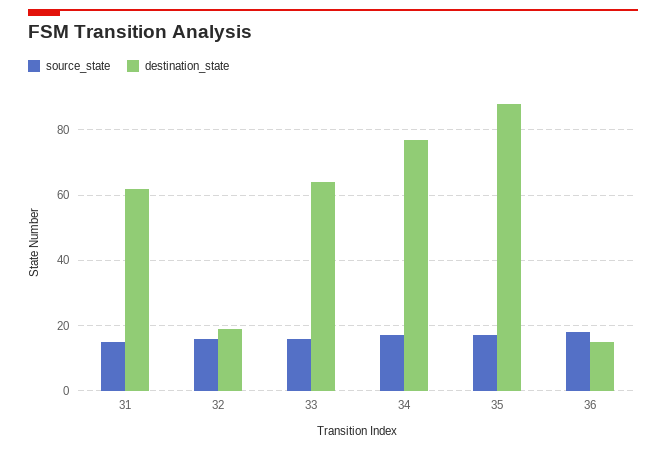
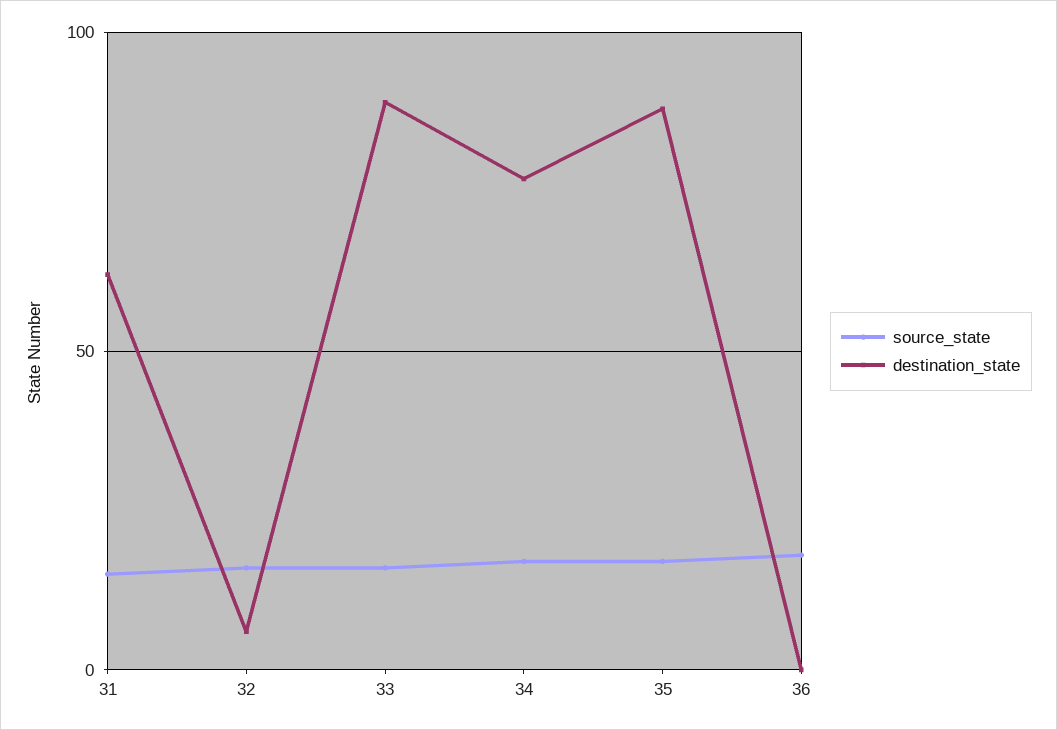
  {
    "source_state": {
      "31": 15,
      "32": 15,
      "33": 15,
      "34": 15,
      "35": 15,
      "36": 20
    },
    "destination_state": {
      "31": 60,
-     "32": 20,
+     "32": 5,
-     "33": 65,
+     "33": 90,
      "34": 75,
      "35": 90,
-     "36": 15
+     "36": 0
    }
  }

